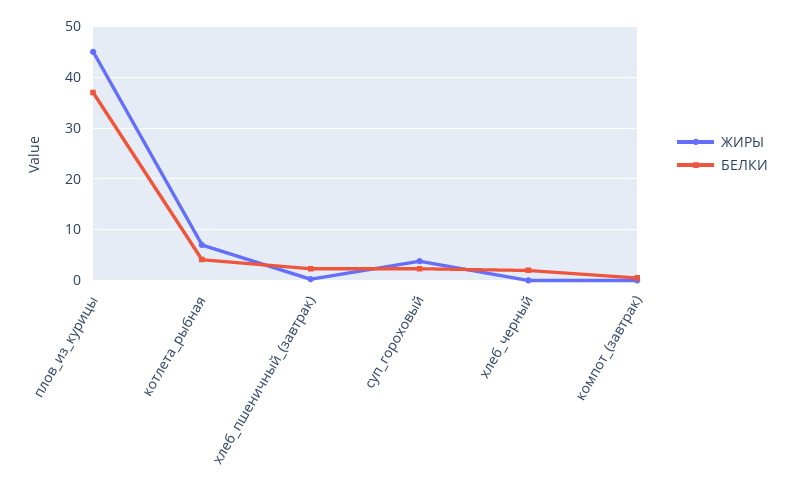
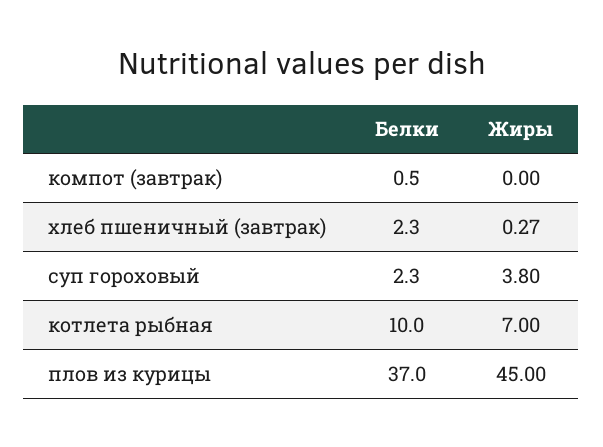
  {
    "ЖИРЫ": {
      "плов_из_курицы": 45,
      "котлета_рыбная": 7,
      "хлеб_пшеничный_(завтрак)": 0.27,
      "суп_гороховый": 3.8,
-     "хлеб_черный": 0,
      "компот_(завтрак)": 0
    },
    "БЕЛКИ": {
      "плов_из_курицы": 37,
-     "котлета_рыбная": 4,
+     "котлета_рыбная": 10,
      "хлеб_пшеничный_(завтрак)": 2.3,
      "суп_гороховый": 2.3,
-     "хлеб_черный": 2,
      "компот_(завтрак)": 0.5
    }
  }

